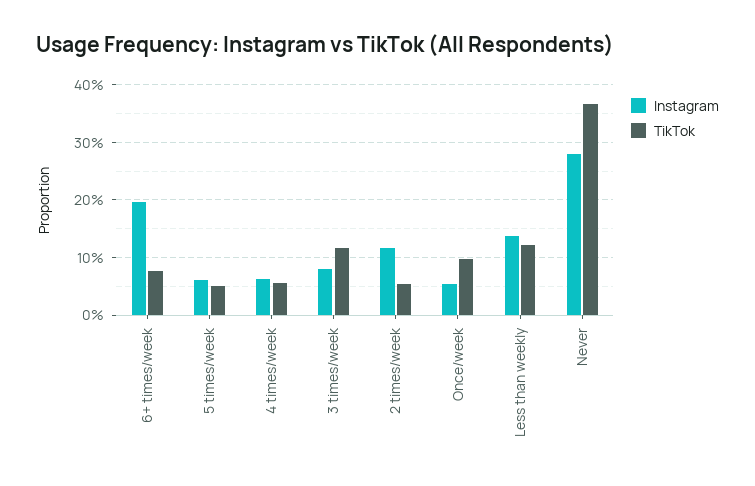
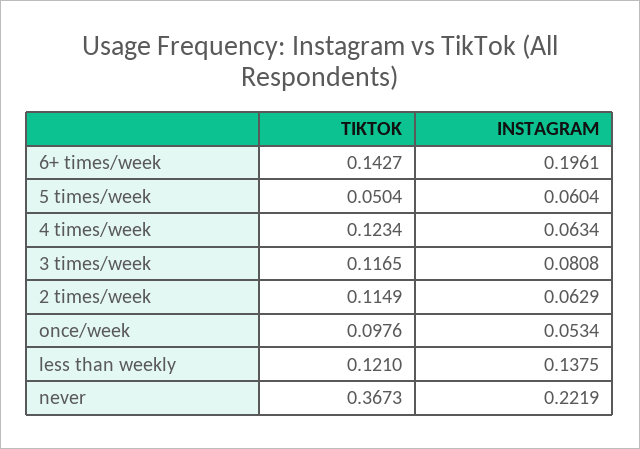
  {
    "Instagram": {
      "6+ times/week": 0.1961,
      "5 times/week": 0.0604,
      "4 times/week": 0.0634,
      "3 times/week": 0.0808,
-     "2 times/week": 0.12,
+     "2 times/week": 0.0629,
      "Once/week": 0.0534,
      "Less than weekly": 0.1375,
-     "Never": 0.28
+     "Never": 0.2219
    },
    "TikTok": {
-     "6+ times/week": 0.08,
+     "6+ times/week": 0.1427,
      "5 times/week": 0.0504,
-     "4 times/week": 0.06,
+     "4 times/week": 0.1234,
      "3 times/week": 0.1165,
-     "2 times/week": 0.06,
+     "2 times/week": 0.1149,
      "Once/week": 0.0976,
      "Less than weekly": 0.121,
      "Never": 0.3673
    }
  }

